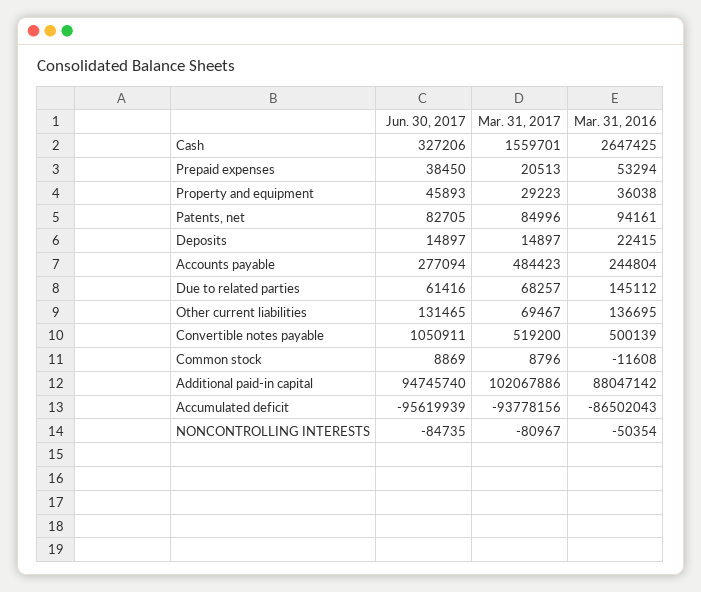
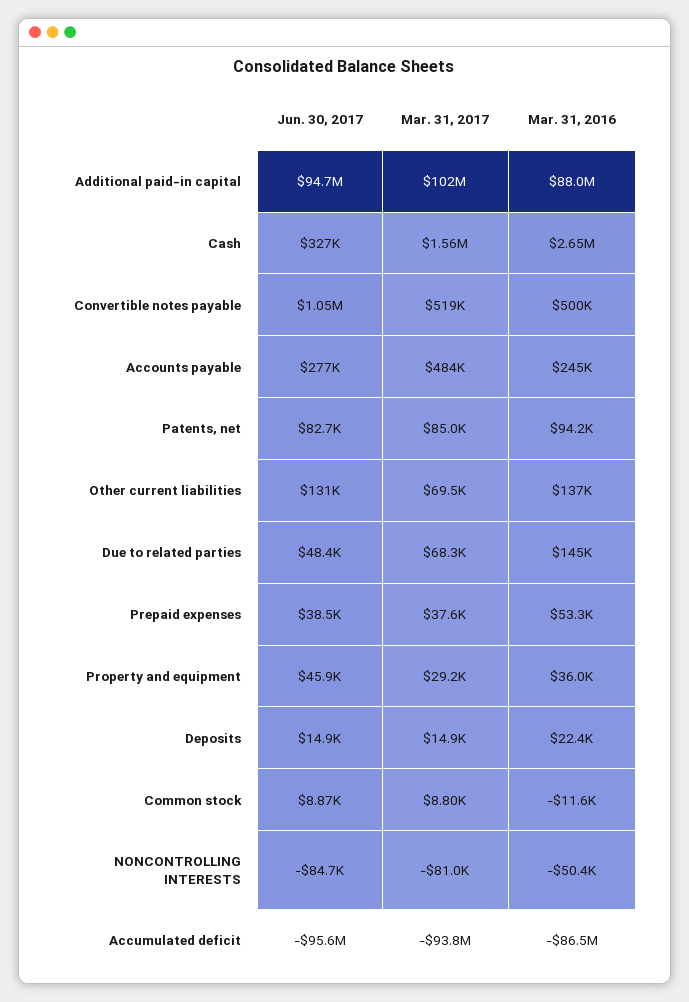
  {
    "Jun. 30, 2017": {
      "Cash": 327206,
      "Prepaid expenses": 38450,
      "Property and equipment": 45893,
      "Patents, net": 82705,
      "Deposits": 14897,
      "Accounts payable": 277094,
-     "Due to related parties": 61416,
+     "Due to related parties": 48400,
      "Other current liabilities": 131465,
      "Convertible notes payable": 1050911,
      "Common stock": 8869,
      "Additional paid-in capital": 94745740,
      "Accumulated deficit": -95619939,
      "NONCONTROLLING INTERESTS": -84735
    },
    "Mar. 31, 2017": {
      "Cash": 1559701,
-     "Prepaid expenses": 20513,
+     "Prepaid expenses": 37600,
      "Property and equipment": 29223,
      "Patents, net": 84996,
      "Deposits": 14897,
      "Accounts payable": 484423,
      "Due to related parties": 68257,
      "Other current liabilities": 69467,
      "Convertible notes payable": 519200,
      "Common stock": 8796,
      "Additional paid-in capital": 102067886,
      "Accumulated deficit": -93778156,
      "NONCONTROLLING INTERESTS": -80967
    },
    "Mar. 31, 2016": {
      "Cash": 2647425,
      "Prepaid expenses": 53294,
      "Property and equipment": 36038,
      "Patents, net": 94161,
      "Deposits": 22415,
      "Accounts payable": 244804,
      "Due to related parties": 145112,
      "Other current liabilities": 136695,
      "Convertible notes payable": 500139,
      "Common stock": -11608,
      "Additional paid-in capital": 88047142,
      "Accumulated deficit": -86502043,
      "NONCONTROLLING INTERESTS": -50354
    }
  }

